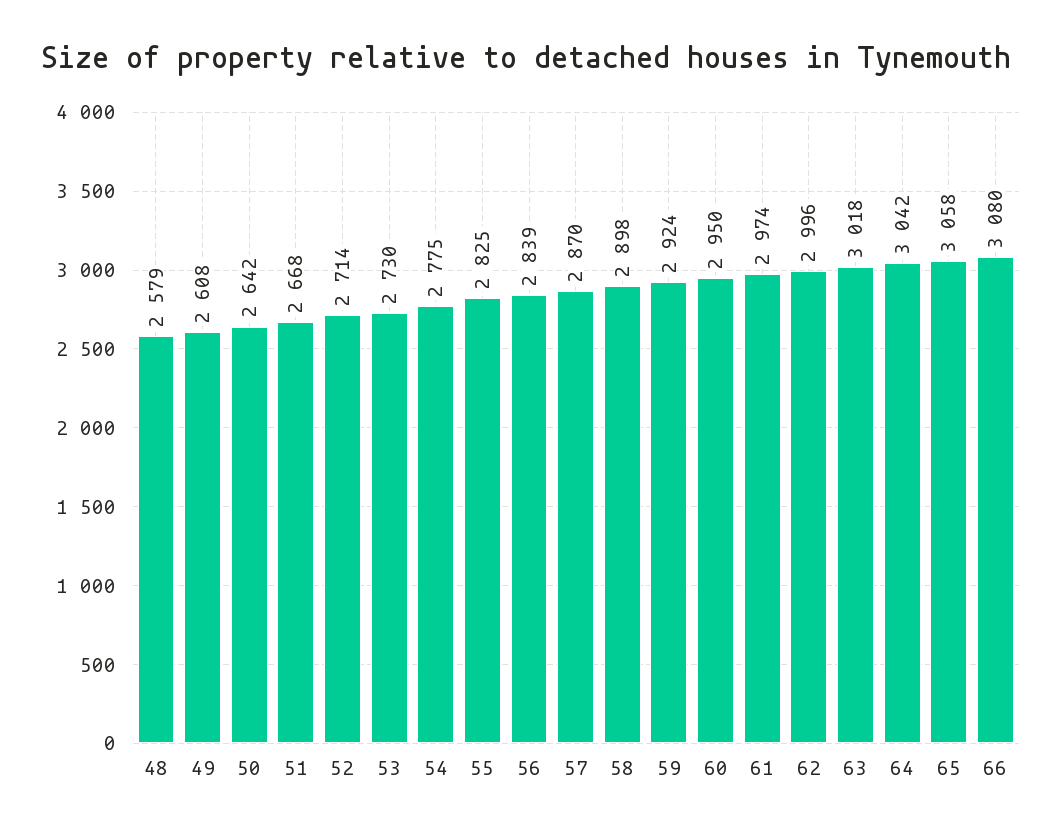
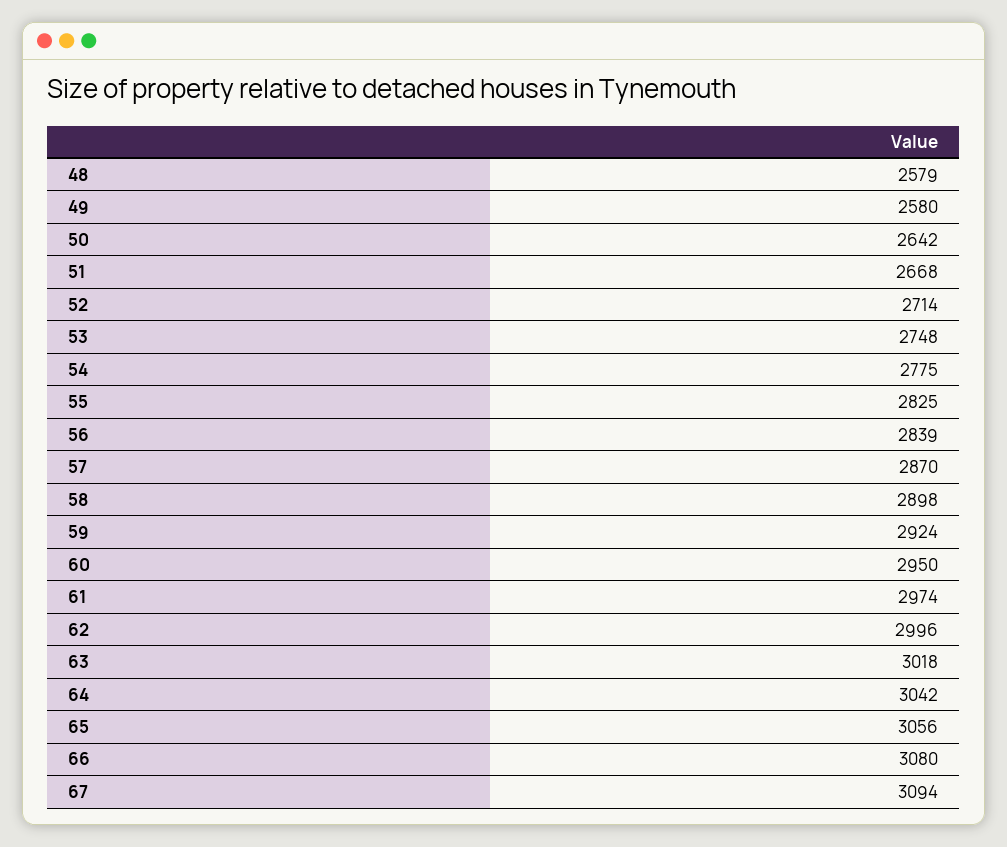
  {
    "48": 2579,
-   "49": 2608,
+   "49": 2580,
    "50": 2642,
    "51": 2668,
    "52": 2714,
-   "53": 2730,
+   "53": 2748,
    "54": 2775,
    "55": 2825,
    "56": 2839,
    "57": 2870,
    "58": 2898,
    "59": 2924,
    "60": 2950,
    "61": 2974,
    "62": 2996,
    "63": 3018,
    "64": 3042,
-   "65": 3058,
+   "65": 3056,
-   "66": 3080
+   "66": 3080,
+   "67": 3094
  }

